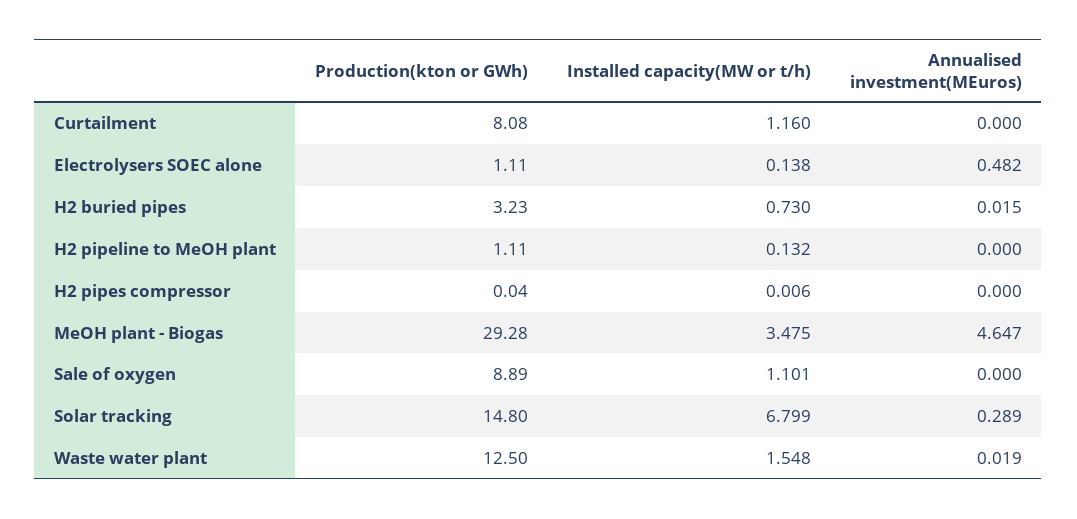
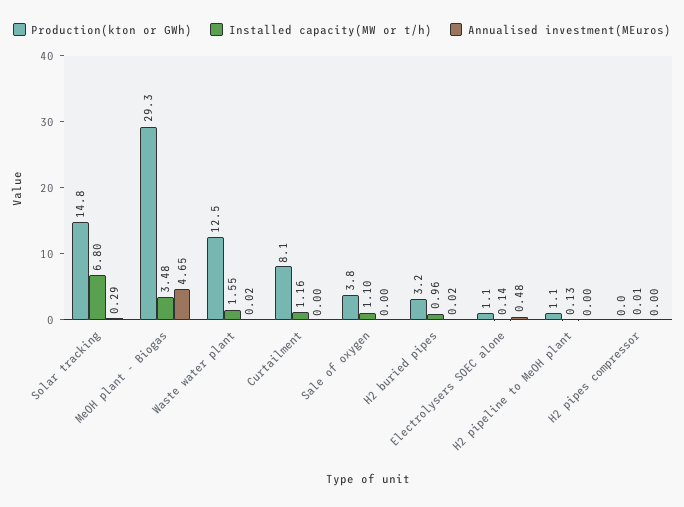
  {
    "Production(kton or GWh)": {
      "Curtailment": 8.08,
      "Electrolysers SOEC alone": 1.11,
      "H2 buried pipes": 3.23,
      "H2 pipeline to MeOH plant": 1.11,
      "H2 pipes compressor": 0.04,
      "MeOH plant - Biogas": 29.28,
-     "Sale of oxygen": 8.89,
+     "Sale of oxygen": 3.8,
      "Solar tracking": 14.8,
      "Waste water plant": 12.5
    },
    "Installed capacity(MW or t/h)": {
      "Curtailment": 1.16,
      "Electrolysers SOEC alone": 0.138,
-     "H2 buried pipes": 0.73,
+     "H2 buried pipes": 0.96,
      "H2 pipeline to MeOH plant": 0.132,
      "H2 pipes compressor": 0.006,
      "MeOH plant - Biogas": 3.475,
      "Sale of oxygen": 1.101,
      "Solar tracking": 6.799,
      "Waste water plant": 1.548
    },
    "Annualised investment(MEuros)": {
      "Curtailment": 0,
      "Electrolysers SOEC alone": 0.482,
      "H2 buried pipes": 0.015,
      "H2 pipeline to MeOH plant": 0,
      "H2 pipes compressor": 0,
      "MeOH plant - Biogas": 4.647,
      "Sale of oxygen": 0,
      "Solar tracking": 0.289,
      "Waste water plant": 0.019
    }
  }

